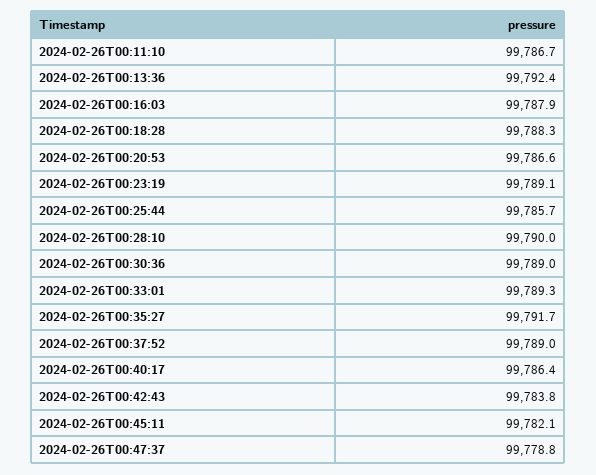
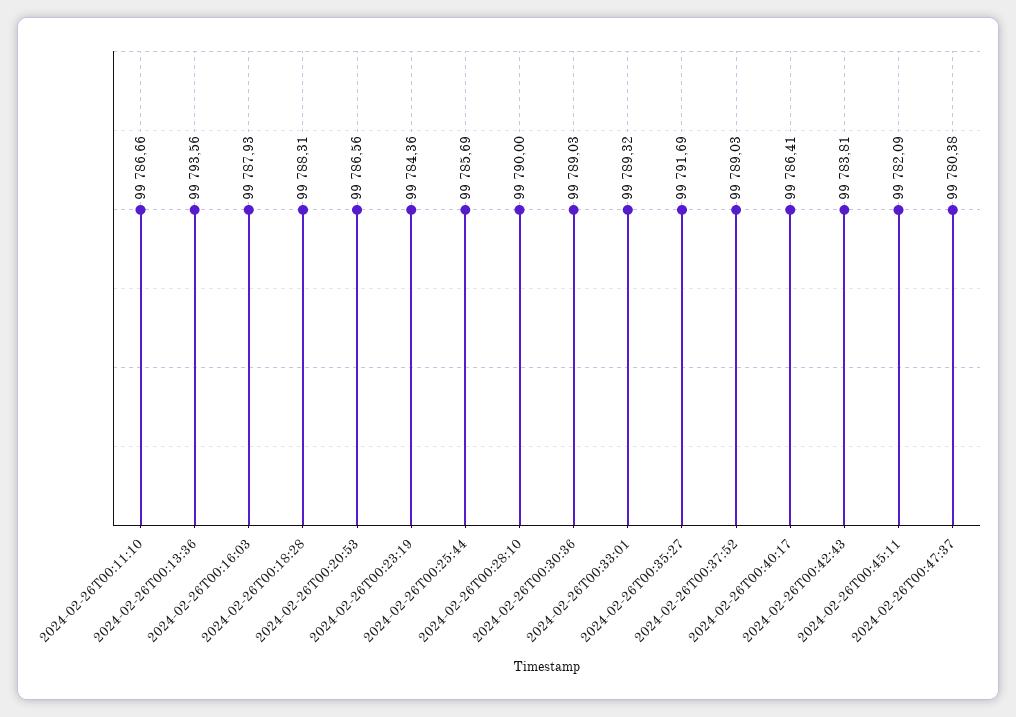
  {
    "2024-02-26T00:11:10": 99786.66,
-   "2024-02-26T00:13:36": 99792.4,
+   "2024-02-26T00:13:36": 99793.56,
    "2024-02-26T00:16:03": 99787.93,
    "2024-02-26T00:18:28": 99788.31,
    "2024-02-26T00:20:53": 99786.56,
-   "2024-02-26T00:23:19": 99789.1,
+   "2024-02-26T00:23:19": 99784.36,
    "2024-02-26T00:25:44": 99785.69,
    "2024-02-26T00:28:10": 99790,
    "2024-02-26T00:30:36": 99789.03,
    "2024-02-26T00:33:01": 99789.32,
    "2024-02-26T00:35:27": 99791.69,
    "2024-02-26T00:37:52": 99789.03,
    "2024-02-26T00:40:17": 99786.41,
    "2024-02-26T00:42:43": 99783.81,
    "2024-02-26T00:45:11": 99782.09,
-   "2024-02-26T00:47:37": 99778.8
+   "2024-02-26T00:47:37": 99780.38
  }

